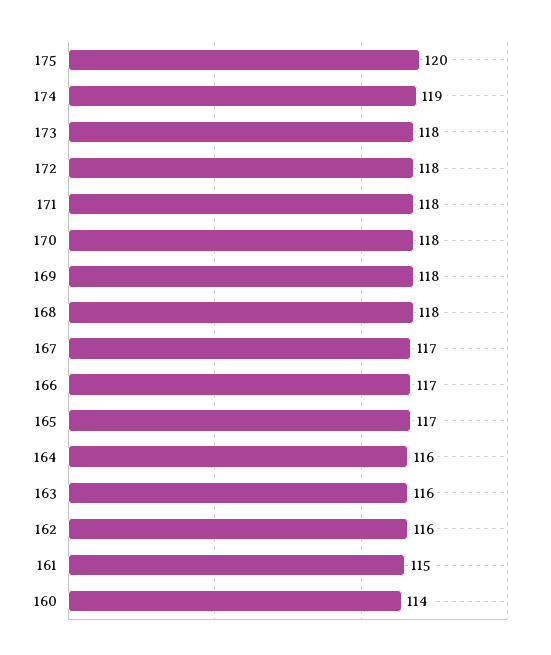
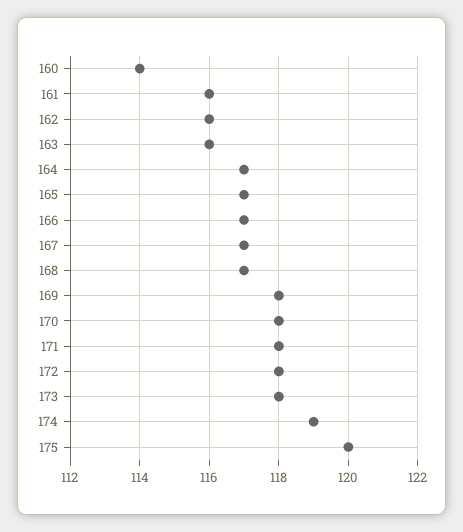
  {
    "175": 120,
    "174": 119,
    "173": 118,
    "172": 118,
    "171": 118,
    "170": 118,
    "169": 118,
-   "168": 118,
+   "168": 117,
    "167": 117,
    "166": 117,
    "165": 117,
-   "164": 116,
+   "164": 117,
    "163": 116,
    "162": 116,
-   "161": 115,
+   "161": 116,
    "160": 114
  }

